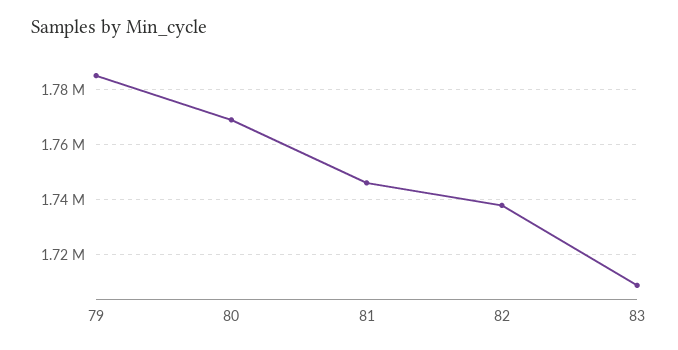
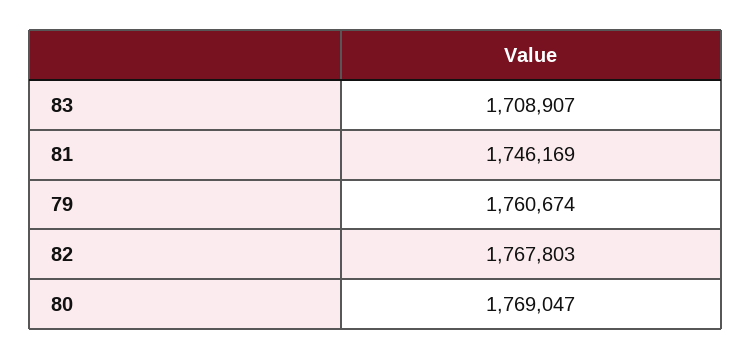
  {
-   "79": 1785000,
+   "79": 1760674,
    "80": 1769047,
    "81": 1746169,
-   "82": 1737500,
+   "82": 1767803,
    "83": 1708907
  }

